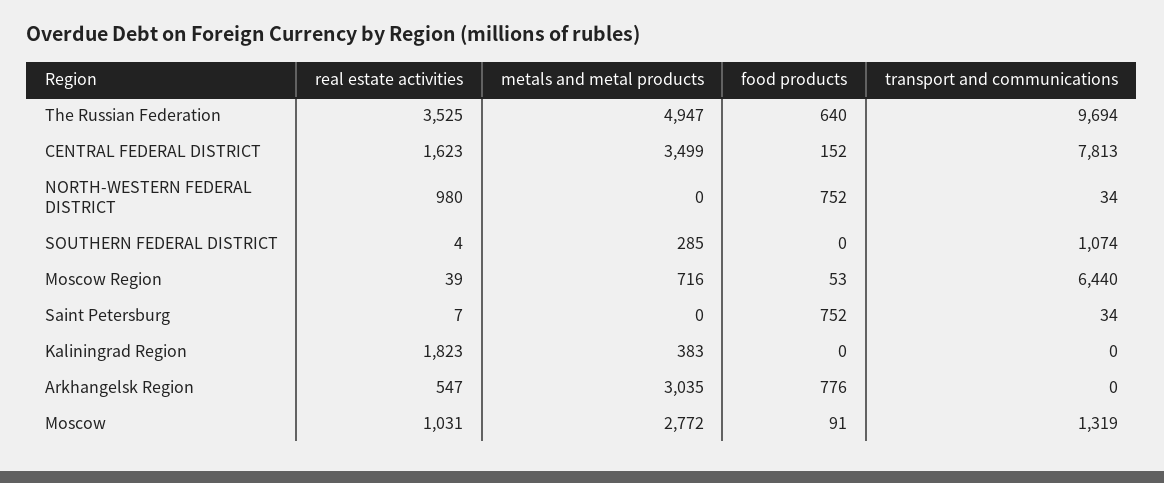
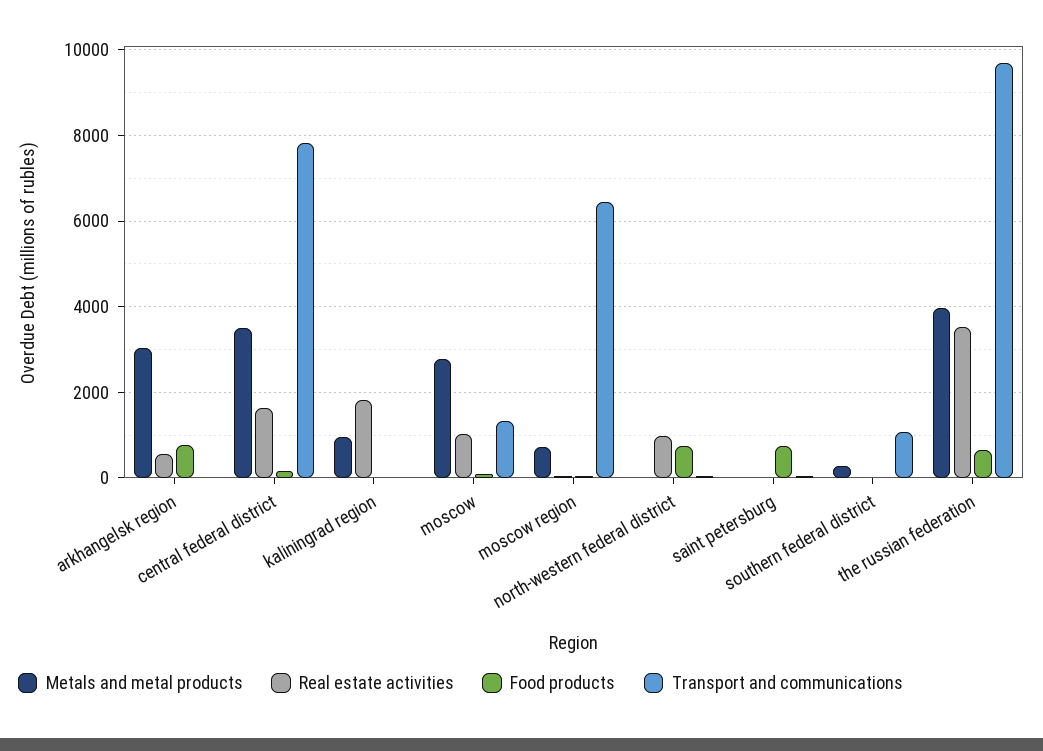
  {
    "real estate activities": {
      "The Russian Federation": 3525,
      "CENTRAL FEDERAL DISTRICT": 1623,
      "NORTH-WESTERN FEDERAL DISTRICT": 980,
      "SOUTHERN FEDERAL DISTRICT": 4,
      "Moscow Region": 39,
      "Saint Petersburg": 7,
      "Kaliningrad Region": 1823,
      "Arkhangelsk Region": 547,
      "Moscow": 1031
    },
    "metals and metal products": {
-     "The Russian Federation": 4947,
+     "The Russian Federation": 4000,
      "CENTRAL FEDERAL DISTRICT": 3499,
      "NORTH-WESTERN FEDERAL DISTRICT": 0,
      "SOUTHERN FEDERAL DISTRICT": 285,
      "Moscow Region": 716,
      "Saint Petersburg": 0,
-     "Kaliningrad Region": 383,
+     "Kaliningrad Region": 1000,
      "Arkhangelsk Region": 3035,
      "Moscow": 2772
    },
    "food products": {
      "The Russian Federation": 640,
      "CENTRAL FEDERAL DISTRICT": 152,
      "NORTH-WESTERN FEDERAL DISTRICT": 752,
      "SOUTHERN FEDERAL DISTRICT": 0,
      "Moscow Region": 53,
      "Saint Petersburg": 752,
      "Kaliningrad Region": 0,
      "Arkhangelsk Region": 776,
      "Moscow": 91
    },
    "transport and communications": {
      "The Russian Federation": 9694,
      "CENTRAL FEDERAL DISTRICT": 7813,
      "NORTH-WESTERN FEDERAL DISTRICT": 34,
      "SOUTHERN FEDERAL DISTRICT": 1074,
      "Moscow Region": 6440,
      "Saint Petersburg": 34,
      "Kaliningrad Region": 0,
      "Arkhangelsk Region": 0,
      "Moscow": 1319
    }
  }

